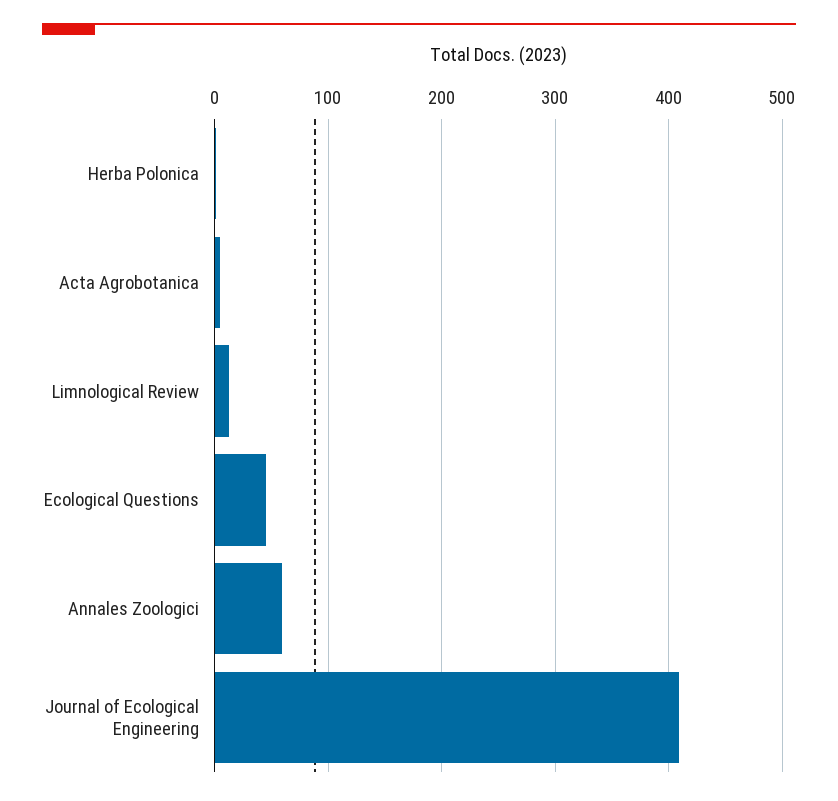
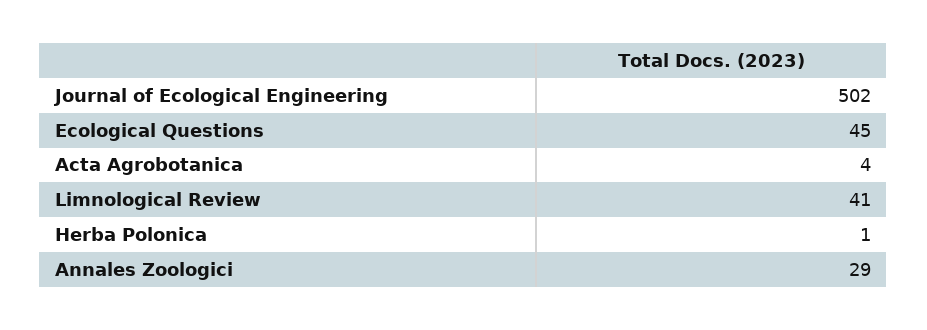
  {
    "Herba Polonica": 1,
    "Acta Agrobotanica": 4,
-   "Limnological Review": 10,
+   "Limnological Review": 41,
    "Ecological Questions": 45,
-   "Annales Zoologici": 60,
+   "Annales Zoologici": 29,
-   "Journal of Ecological Engineering": 410
+   "Journal of Ecological Engineering": 502
  }

